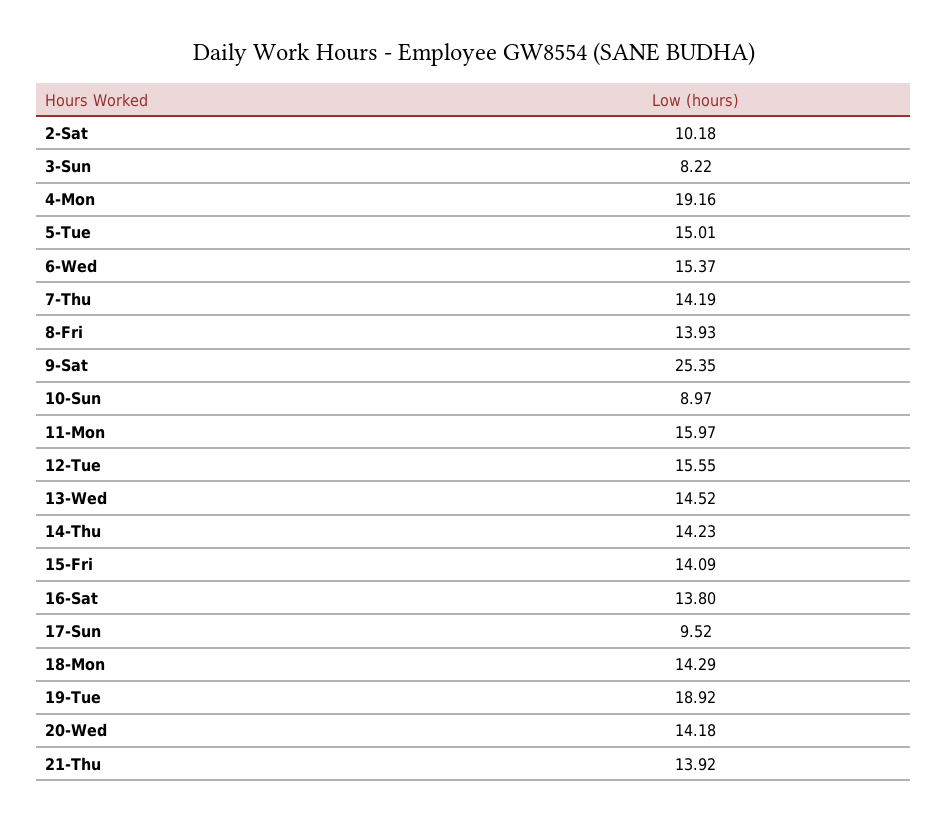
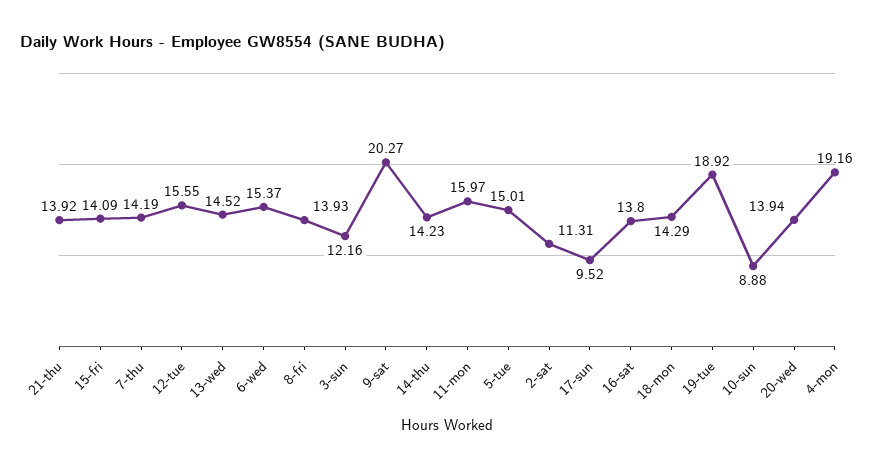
  {
-   "2-Sat": 10.18,
+   "2-Sat": 11.31,
-   "3-Sun": 8.22,
+   "3-Sun": 12.16,
    "4-Mon": 19.16,
    "5-Tue": 15.01,
    "6-Wed": 15.37,
    "7-Thu": 14.19,
    "8-Fri": 13.93,
-   "9-Sat": 25.35,
+   "9-Sat": 20.27,
-   "10-Sun": 8.97,
+   "10-Sun": 8.88,
    "11-Mon": 15.97,
    "12-Tue": 15.55,
    "13-Wed": 14.52,
    "14-Thu": 14.23,
    "15-Fri": 14.09,
    "16-Sat": 13.8,
    "17-Sun": 9.52,
    "18-Mon": 14.29,
    "19-Tue": 18.92,
-   "20-Wed": 14.18,
+   "20-Wed": 13.94,
    "21-Thu": 13.92
  }

